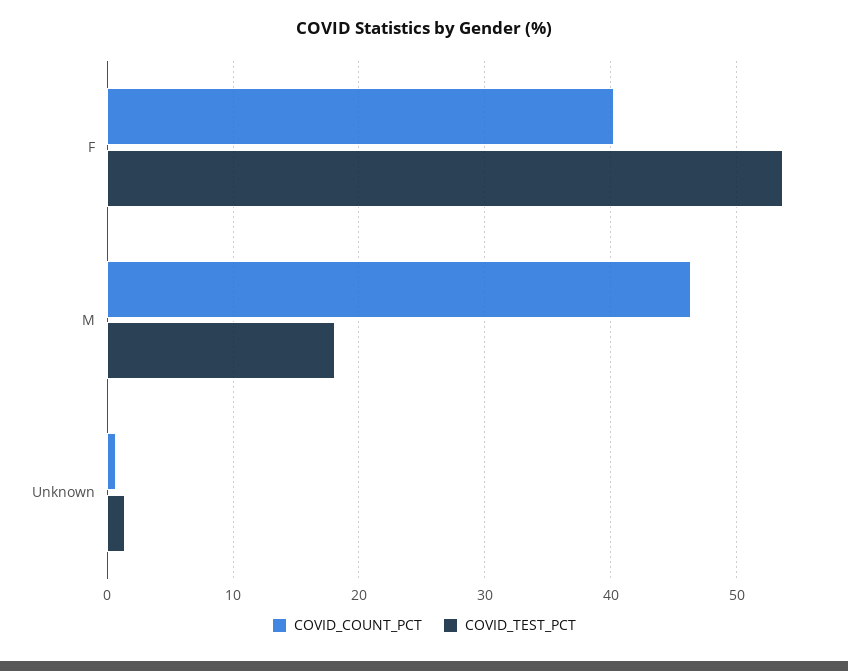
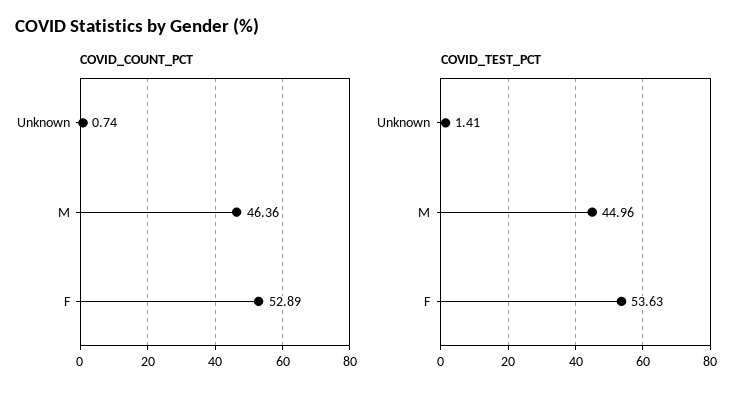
  {
    "COVID_COUNT_PCT": {
-     "F": 40,
+     "F": 52.89,
      "M": 46.36,
      "Unknown": 0.74
    },
    "COVID_TEST_PCT": {
      "F": 53.63,
-     "M": 18,
+     "M": 44.96,
      "Unknown": 1.41
    }
  }

